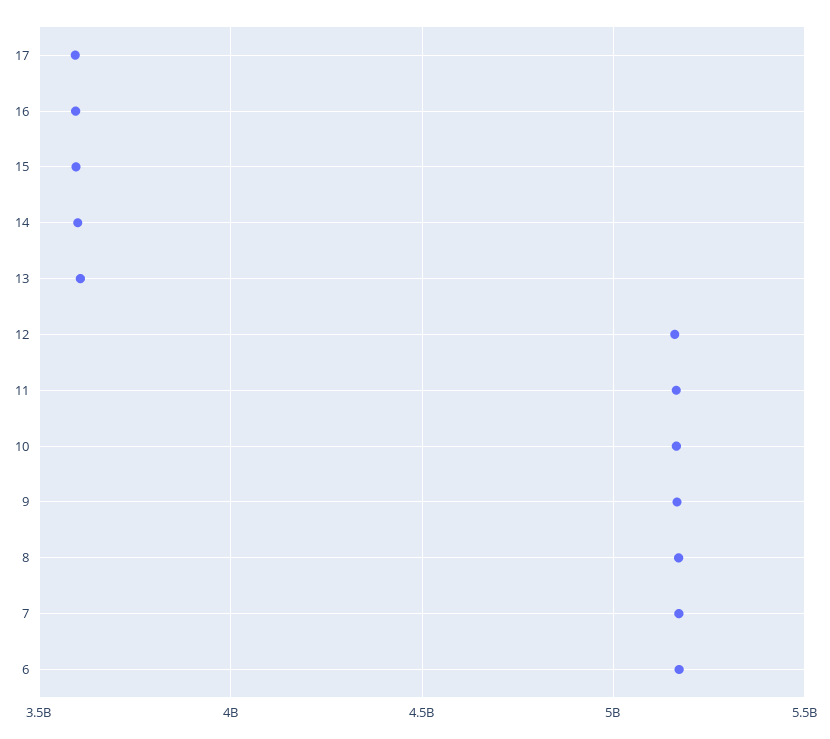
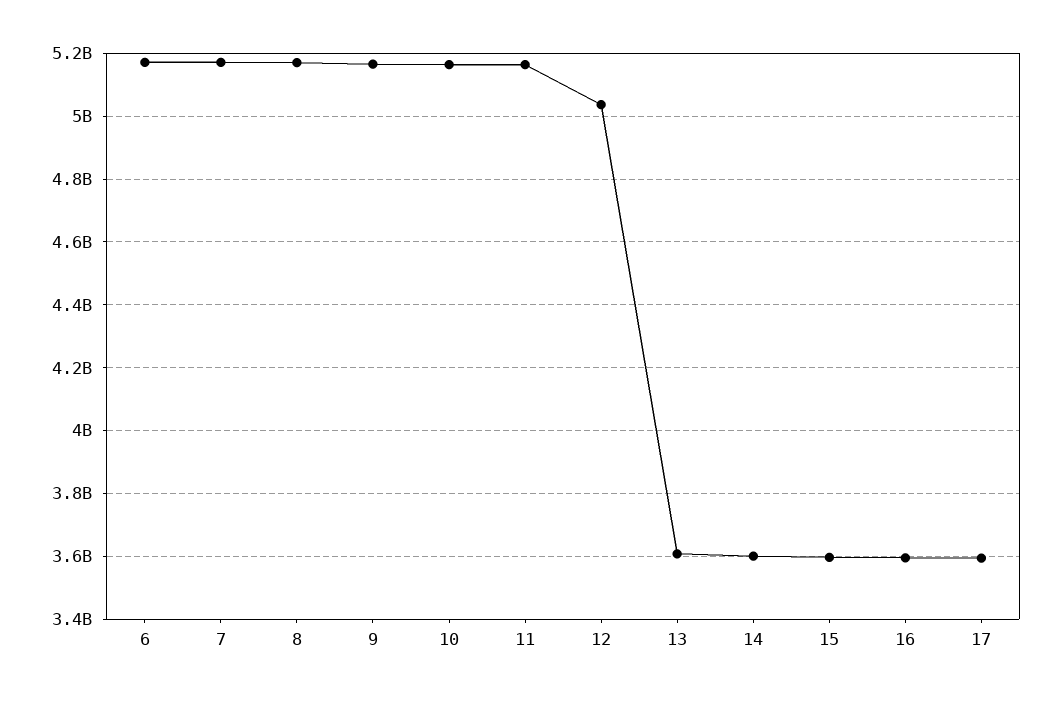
  {
    "17": 3600000000,
    "16": 3600000000,
    "15": 3600000000,
    "14": 3600000000,
    "13": 3600000000,
-   "12": 5150000000,
+   "12": 5040000000,
    "11": 5160000000,
    "10": 5160000000,
    "9": 5160000000,
    "8": 5180000000,
    "7": 5180000000,
    "6": 5180000000
  }

